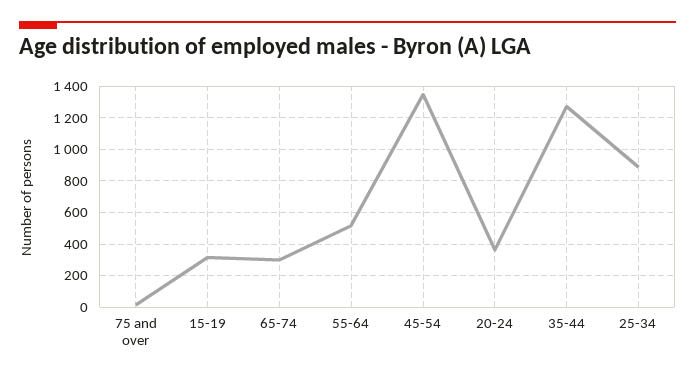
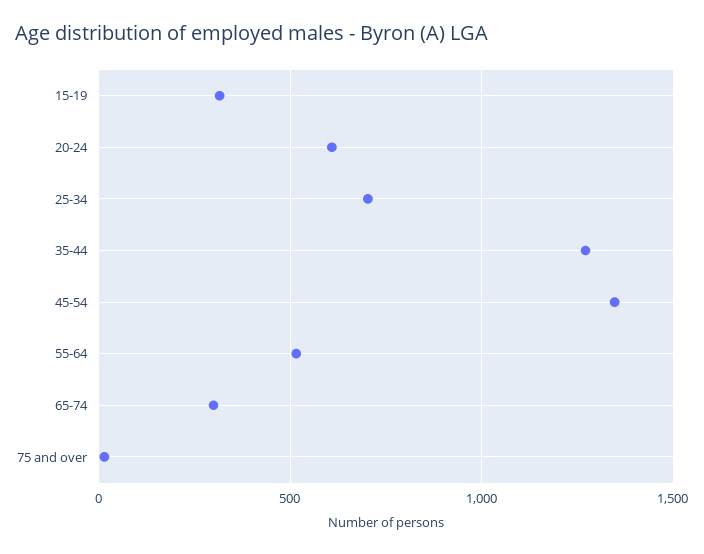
  {
    "75 and over": 0,
    "15-19": 300,
    "65-74": 300,
    "55-64": 500,
    "45-54": 1350,
-   "20-24": 350,
+   "20-24": 600,
    "35-44": 1250,
-   "25-34": 900
+   "25-34": 700
  }

